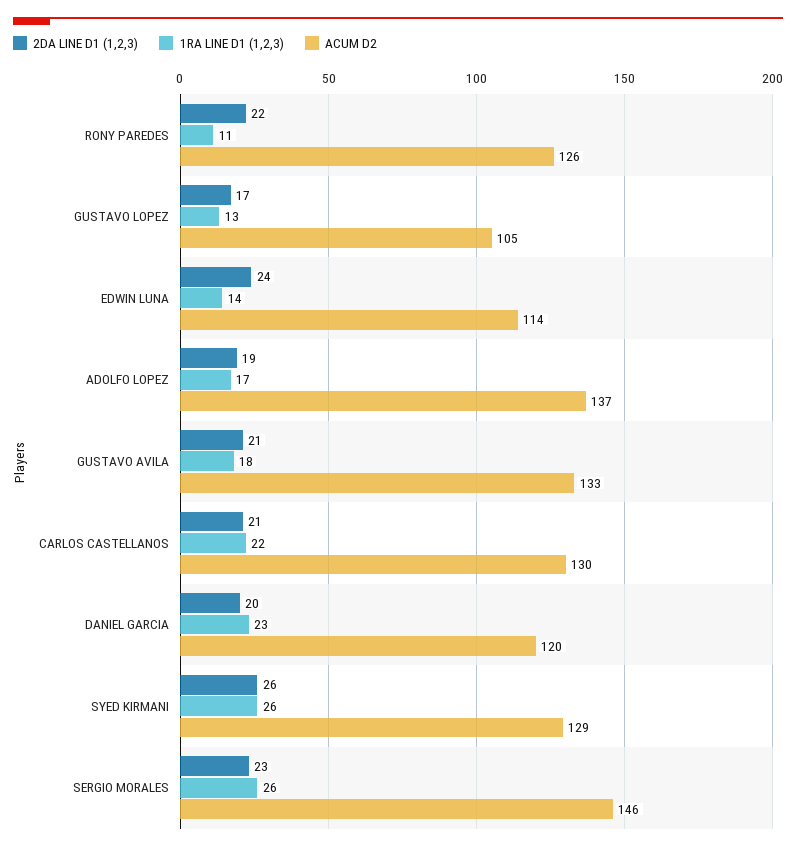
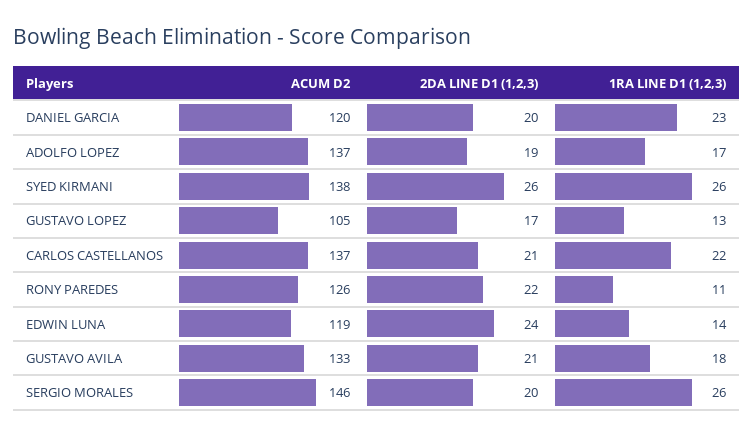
  {
    "2DA LINE D1 (1,2,3)": {
      "RONY PAREDES": 22,
      "GUSTAVO LOPEZ": 17,
      "EDWIN LUNA": 24,
      "ADOLFO LOPEZ": 19,
      "GUSTAVO AVILA": 21,
      "CARLOS CASTELLANOS": 21,
      "DANIEL GARCIA": 20,
      "SYED KIRMANI": 26,
-     "SERGIO MORALES": 23
+     "SERGIO MORALES": 20
    },
    "1RA LINE D1 (1,2,3)": {
      "RONY PAREDES": 11,
      "GUSTAVO LOPEZ": 13,
      "EDWIN LUNA": 14,
      "ADOLFO LOPEZ": 17,
      "GUSTAVO AVILA": 18,
      "CARLOS CASTELLANOS": 22,
      "DANIEL GARCIA": 23,
      "SYED KIRMANI": 26,
      "SERGIO MORALES": 26
    },
    "ACUM D2": {
      "RONY PAREDES": 126,
      "GUSTAVO LOPEZ": 105,
-     "EDWIN LUNA": 114,
+     "EDWIN LUNA": 119,
      "ADOLFO LOPEZ": 137,
      "GUSTAVO AVILA": 133,
-     "CARLOS CASTELLANOS": 130,
+     "CARLOS CASTELLANOS": 137,
      "DANIEL GARCIA": 120,
-     "SYED KIRMANI": 129,
+     "SYED KIRMANI": 138,
      "SERGIO MORALES": 146
    }
  }

